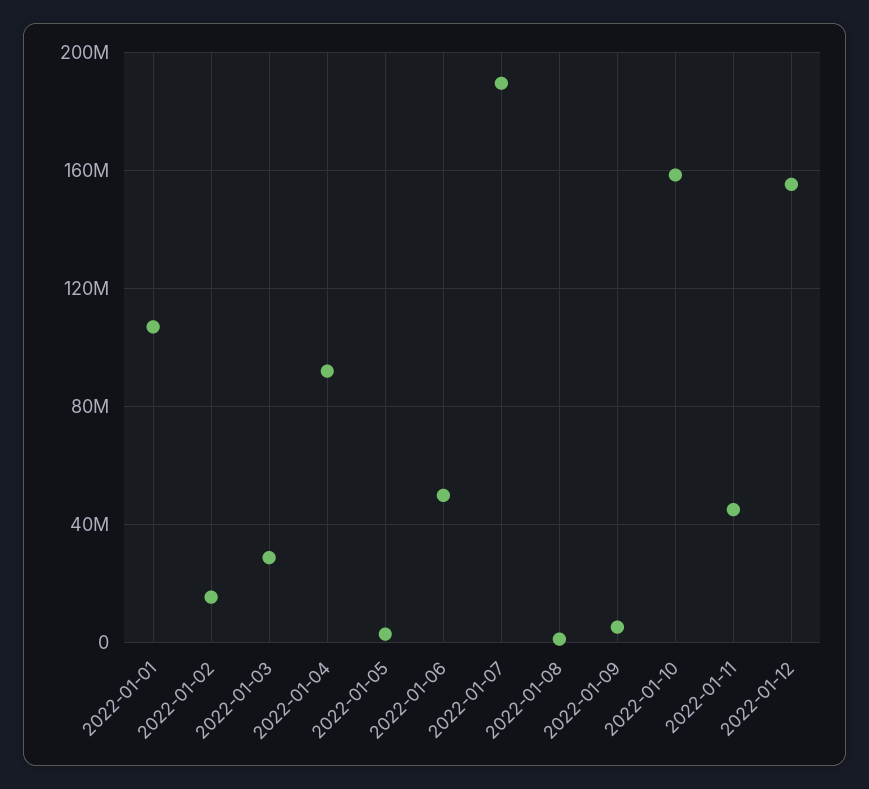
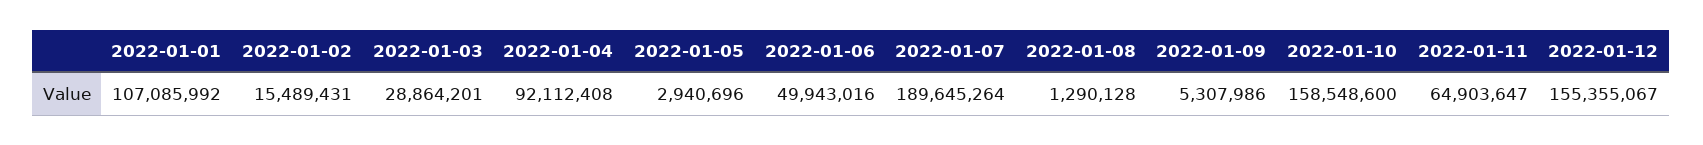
  {
    "2022-01-01": 107085992,
    "2022-01-02": 15489431,
    "2022-01-03": 28864201,
    "2022-01-04": 92112408,
    "2022-01-05": 2940696,
    "2022-01-06": 49943016,
    "2022-01-07": 189645264,
    "2022-01-08": 1290128,
    "2022-01-09": 5307986,
    "2022-01-10": 158548600,
-   "2022-01-11": 45000000,
+   "2022-01-11": 64903647,
    "2022-01-12": 155355067
  }

